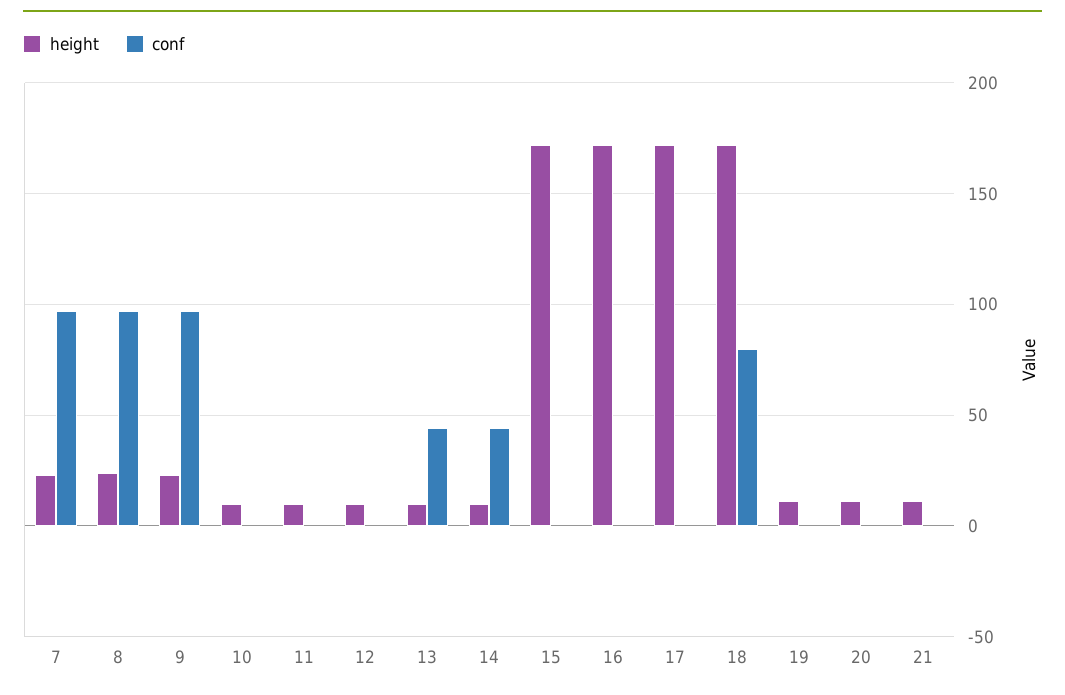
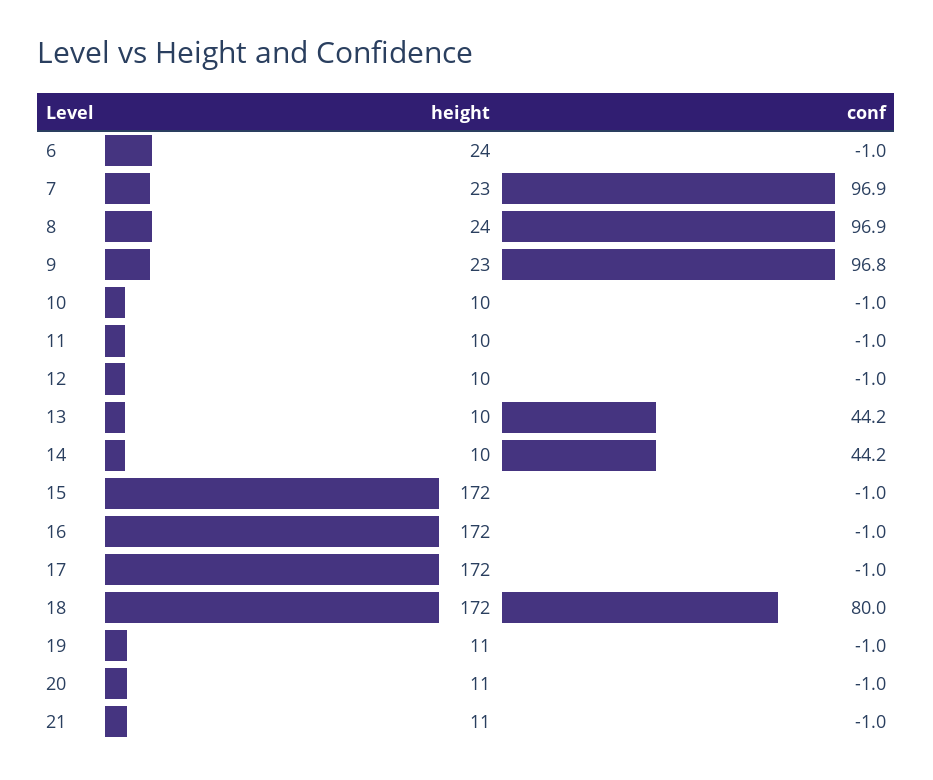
  {
    "height": {
      "7": 23,
      "8": 24,
      "9": 23,
      "10": 10,
      "11": 10,
      "12": 10,
      "13": 10,
      "14": 10,
      "15": 172,
      "16": 172,
      "17": 172,
      "18": 172,
      "19": 11,
      "20": 11,
-     "21": 11
+     "21": 11,
+     "6": 24
    },
    "conf": {
      "7": 96.9,
      "8": 96.9,
      "9": 96.8,
      "10": -1,
      "11": -1,
      "12": -1,
      "13": 44.2,
      "14": 44.2,
      "15": -1,
      "16": -1,
      "17": -1,
      "18": 80,
      "19": -1,
      "20": -1,
-     "21": -1
+     "21": -1,
+     "6": -1
    }
  }

